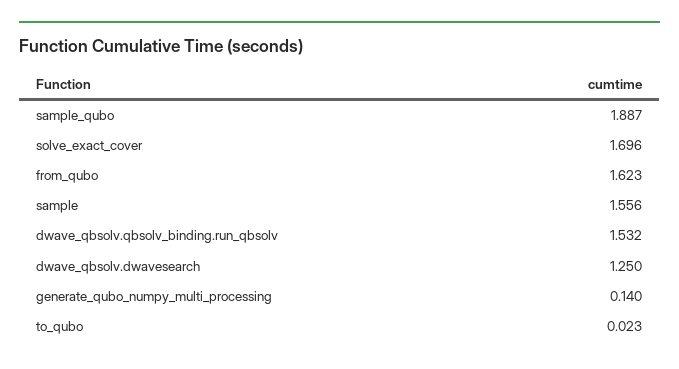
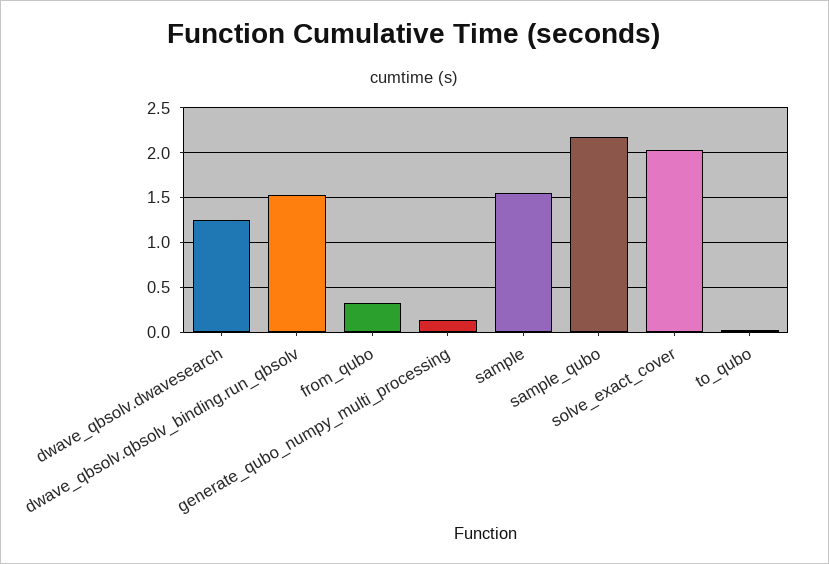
  {
-   "sample_qubo": 1.887,
+   "sample_qubo": 2.2,
-   "solve_exact_cover": 1.696,
+   "solve_exact_cover": 2,
-   "from_qubo": 1.623,
+   "from_qubo": 0.3,
    "sample": 1.556,
    "dwave_qbsolv.qbsolv_binding.run_qbsolv": 1.532,
    "dwave_qbsolv.dwavesearch": 1.25,
    "generate_qubo_numpy_multi_processing": 0.14,
    "to_qubo": 0.023
  }

